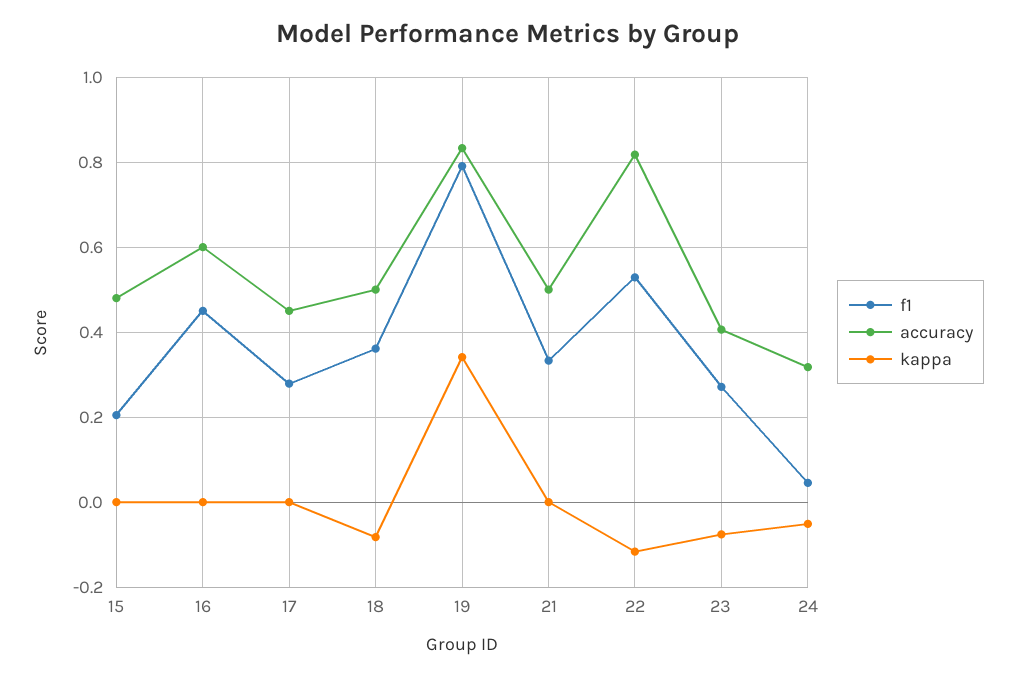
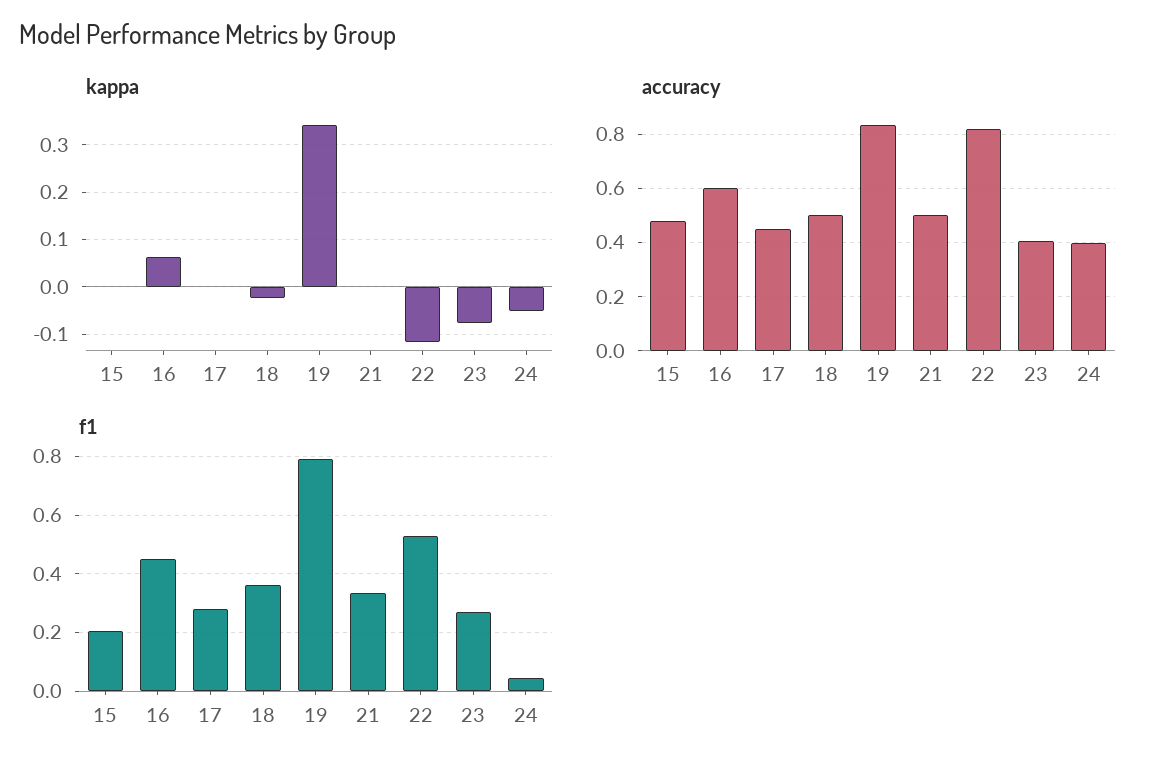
  {
    "f1": {
      "15": 0.2,
      "16": 0.46,
      "17": 0.28,
      "18": 0.36,
      "19": 0.8,
      "21": 0.34,
      "22": 0.52,
      "23": 0.28,
      "24": 0.04
    },
    "accuracy": {
      "15": 0.48,
      "16": 0.6,
      "17": 0.46,
      "18": 0.5,
      "19": 0.84,
      "21": 0.5,
      "22": 0.82,
      "23": 0.4,
-     "24": 0.32
+     "24": 0.4
    },
    "kappa": {
      "15": 0,
-     "16": 0,
+     "16": 0.06,
      "17": 0,
-     "18": -0.08,
+     "18": -0.02,
      "19": 0.34,
      "21": 0,
      "22": -0.12,
      "23": -0.08,
      "24": -0.06
    }
  }

